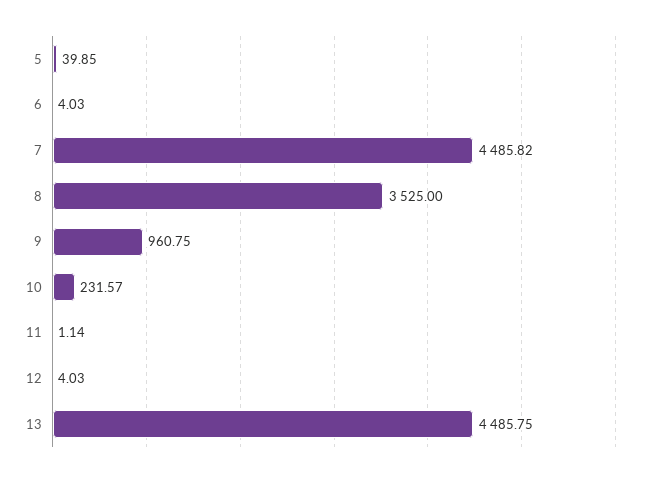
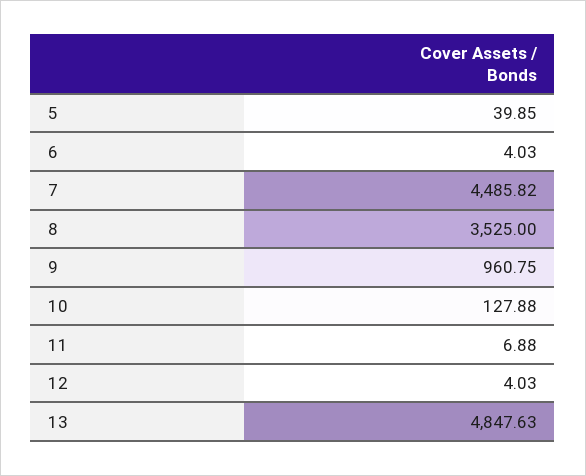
  {
    "5": 39.85,
    "6": 4.03,
    "7": 4485.82,
    "8": 3525,
    "9": 960.75,
-   "10": 231.57,
+   "10": 127.88,
-   "11": 1.14,
+   "11": 6.88,
    "12": 4.03,
-   "13": 4485.75
+   "13": 4847.63
  }

